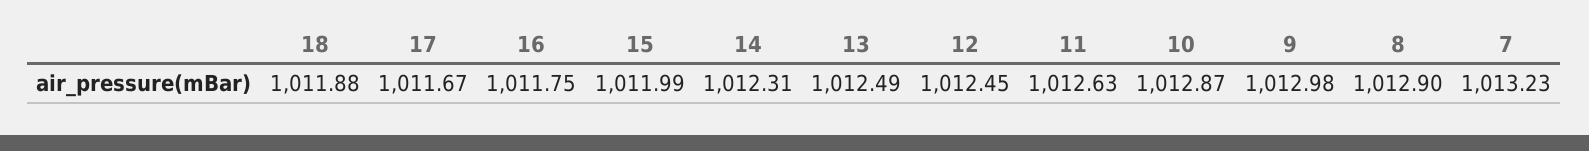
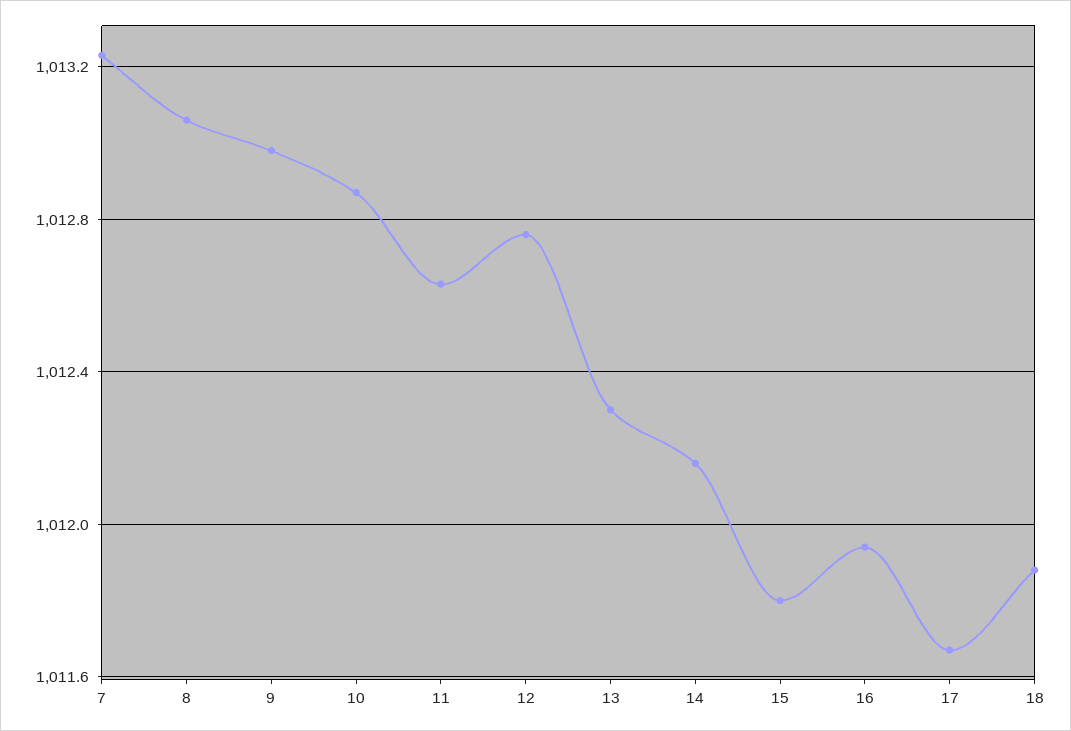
  {
    "18": 1011.88,
    "17": 1011.67,
-   "16": 1011.75,
+   "16": 1011.95,
-   "15": 1011.99,
+   "15": 1011.8,
-   "14": 1012.31,
+   "14": 1012.15,
-   "13": 1012.49,
+   "13": 1012.3,
-   "12": 1012.45,
+   "12": 1012.75,
    "11": 1012.63,
    "10": 1012.87,
    "9": 1012.98,
-   "8": 1012.9,
+   "8": 1013.05,
    "7": 1013.23
  }

